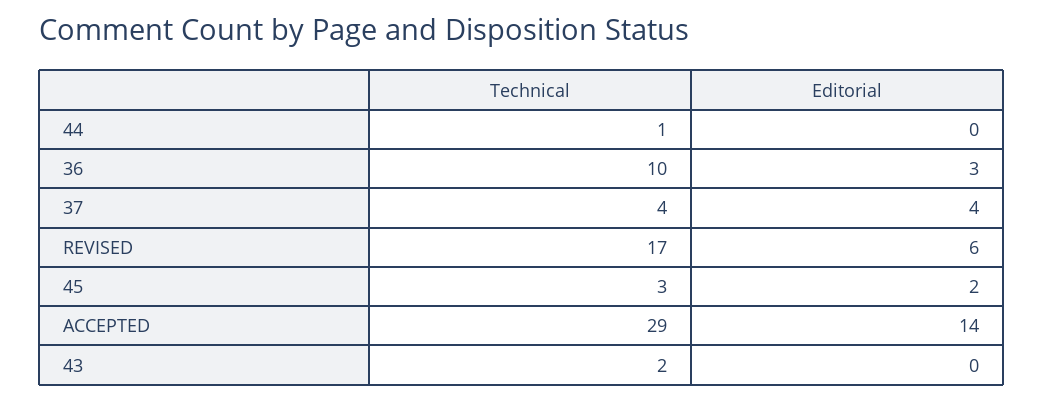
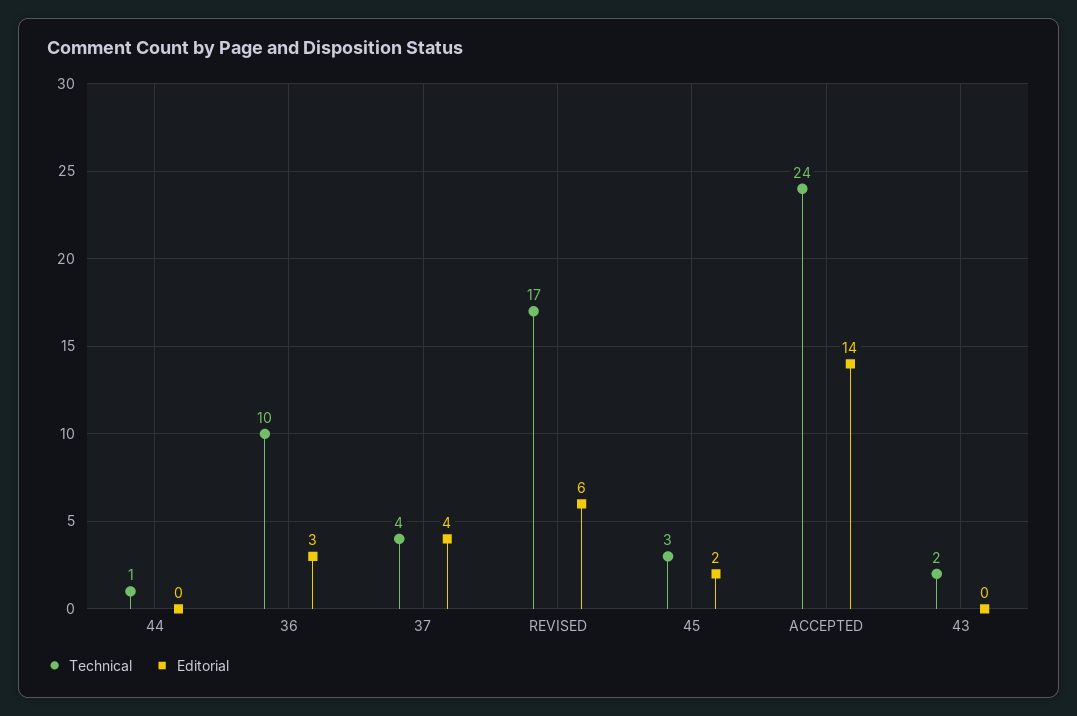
  {
    "Technical": {
      "44": 1,
      "36": 10,
      "37": 4,
      "REVISED": 17,
      "45": 3,
-     "ACCEPTED": 29,
+     "ACCEPTED": 24,
      "43": 2
    },
    "Editorial": {
      "44": 0,
      "36": 3,
      "37": 4,
      "REVISED": 6,
      "45": 2,
      "ACCEPTED": 14,
      "43": 0
    }
  }

